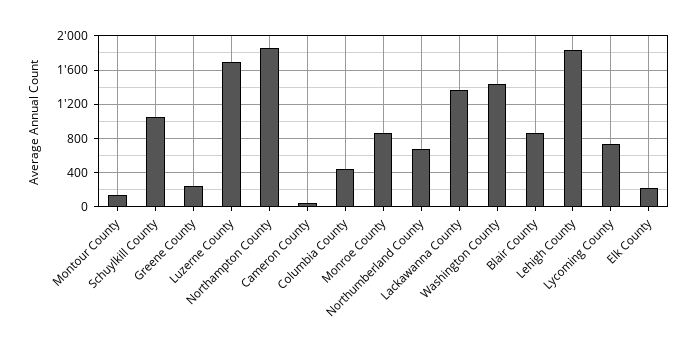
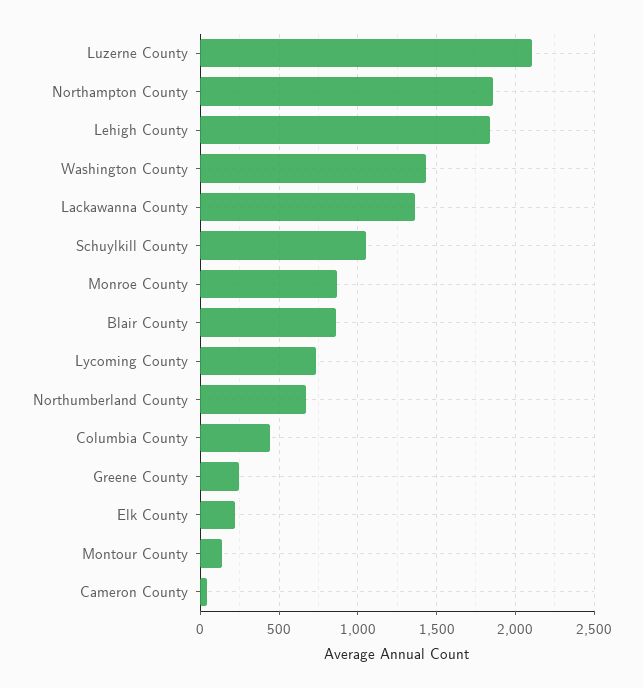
  {
    "Montour County": 150,
    "Schuylkill County": 1050,
    "Greene County": 250,
-   "Luzerne County": 1700,
+   "Luzerne County": 2100,
    "Northampton County": 1850,
    "Cameron County": 50,
    "Columbia County": 450,
    "Monroe County": 850,
    "Northumberland County": 650,
    "Lackawanna County": 1350,
    "Washington County": 1450,
    "Blair County": 850,
    "Lehigh County": 1850,
    "Lycoming County": 750,
    "Elk County": 200
  }

